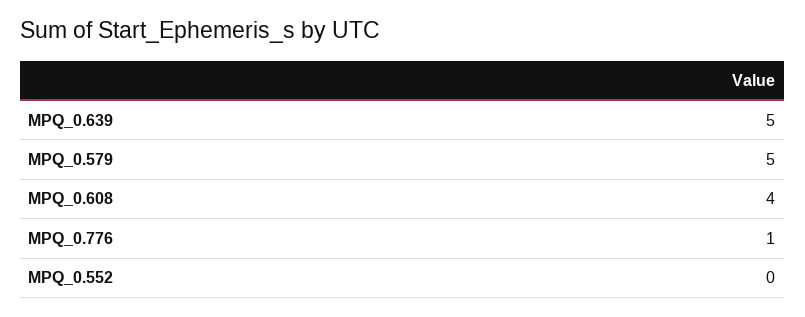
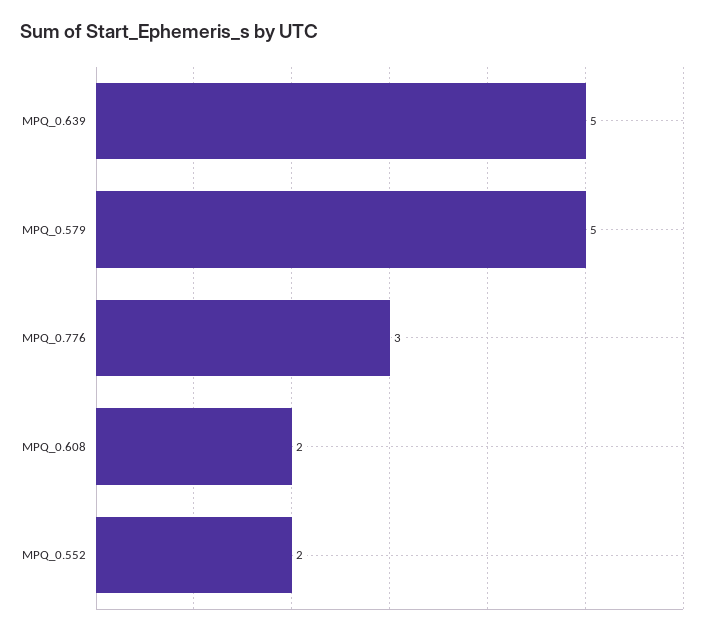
  {
    "MPQ_0.639": 5,
    "MPQ_0.579": 5,
-   "MPQ_0.608": 4,
+   "MPQ_0.608": 2,
-   "MPQ_0.776": 1,
+   "MPQ_0.776": 3,
-   "MPQ_0.552": 0
+   "MPQ_0.552": 2
  }

